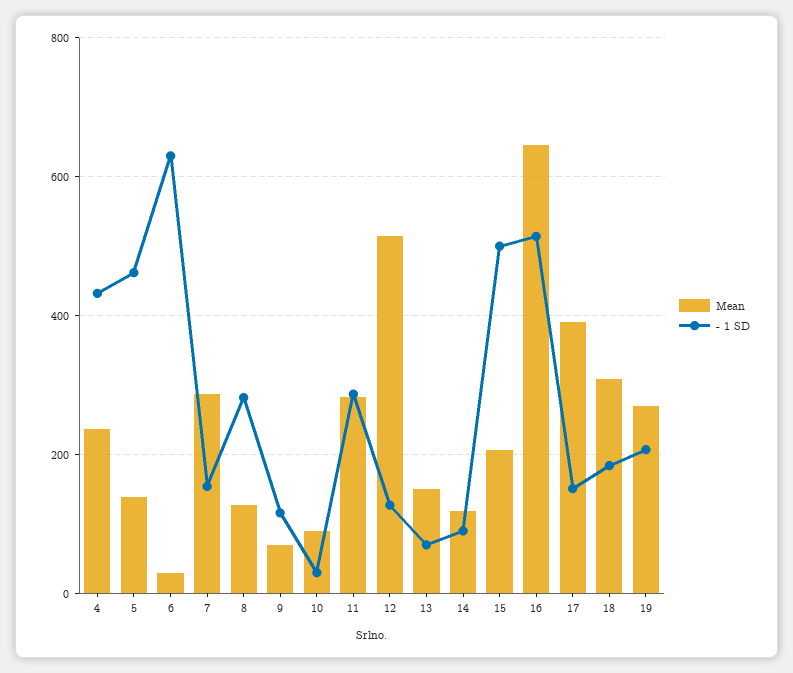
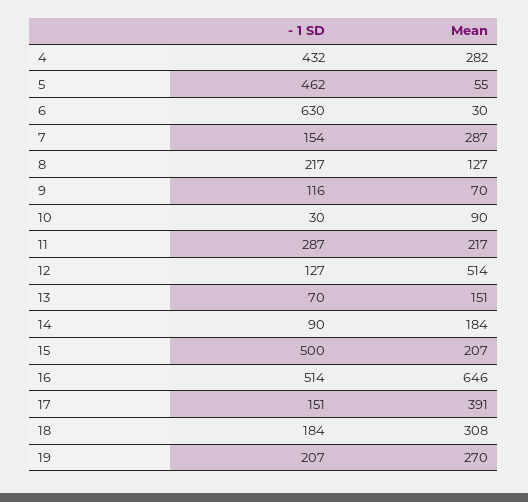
  {
    "Mean": {
-     "4": 240,
+     "4": 282,
-     "5": 140,
+     "5": 55,
      "6": 30,
      "7": 287,
      "8": 127,
      "9": 70,
      "10": 90,
-     "11": 280,
+     "11": 217,
      "12": 514,
      "13": 151,
-     "14": 120,
+     "14": 184,
      "15": 207,
      "16": 646,
      "17": 391,
      "18": 308,
      "19": 270
    },
    "- 1 SD": {
      "4": 432,
      "5": 462,
      "6": 630,
      "7": 154,
-     "8": 280,
+     "8": 217,
      "9": 116,
      "10": 30,
      "11": 287,
      "12": 127,
      "13": 70,
      "14": 90,
      "15": 500,
      "16": 514,
      "17": 151,
      "18": 184,
      "19": 207
    }
  }

